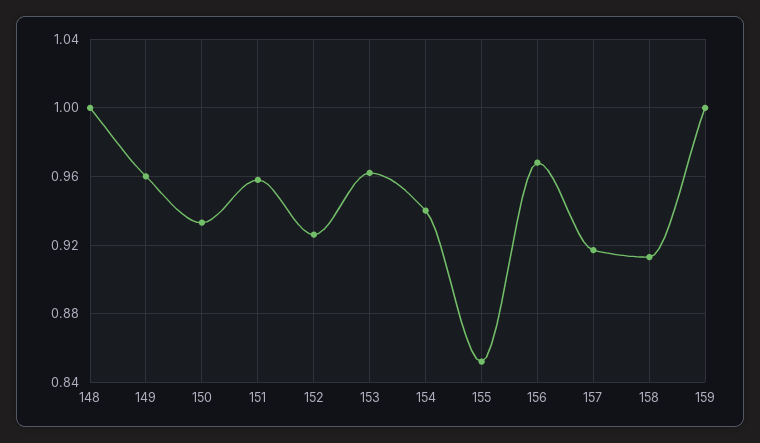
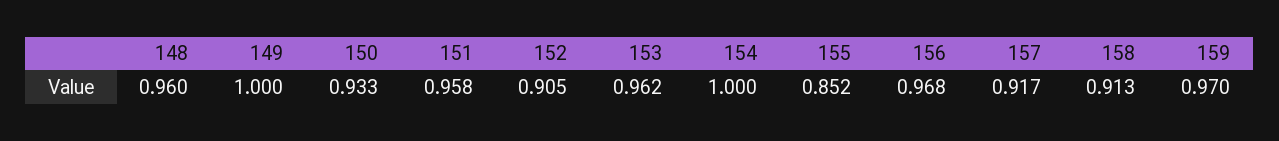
  {
-   "148": 1,
+   "148": 0.96,
-   "149": 0.96,
+   "149": 1,
    "150": 0.933,
    "151": 0.958,
-   "152": 0.925,
+   "152": 0.905,
    "153": 0.962,
-   "154": 0.94,
+   "154": 1,
    "155": 0.852,
    "156": 0.968,
    "157": 0.917,
    "158": 0.913,
-   "159": 1
+   "159": 0.97
  }

